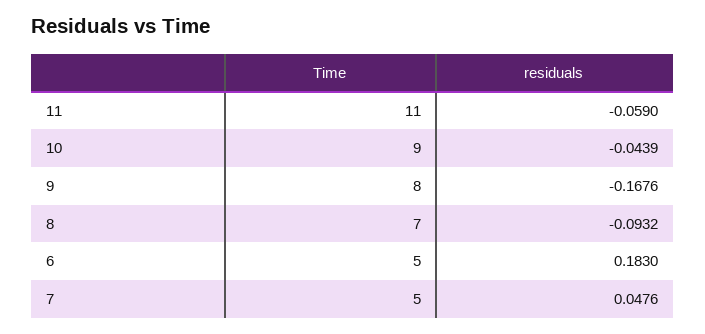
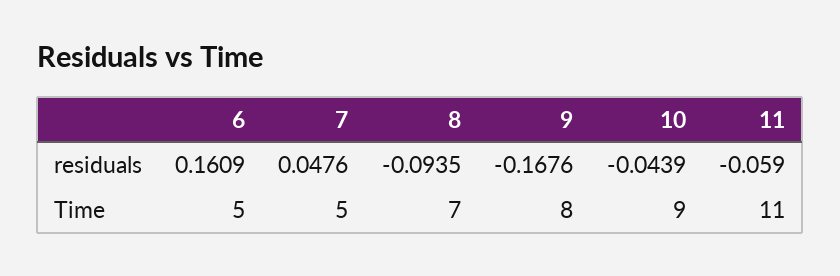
  {
    "Time": {
      "11": 11,
      "10": 9,
      "9": 8,
      "8": 7,
      "6": 5,
      "7": 5
    },
    "residuals": {
      "11": -0.059,
      "10": -0.0439,
      "9": -0.1676,
-     "8": -0.0932,
+     "8": -0.0935,
-     "6": 0.183,
+     "6": 0.1609,
      "7": 0.0476
    }
  }

